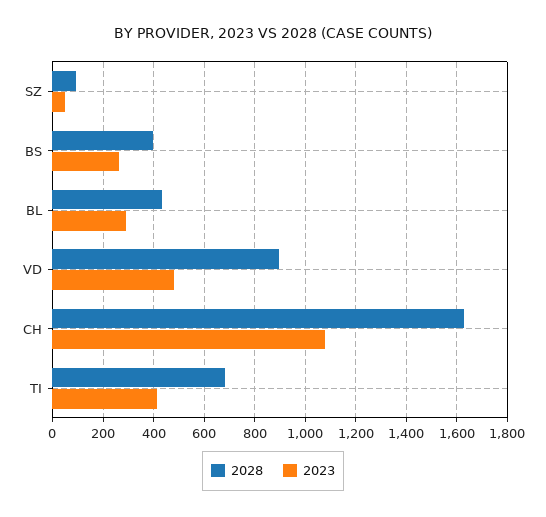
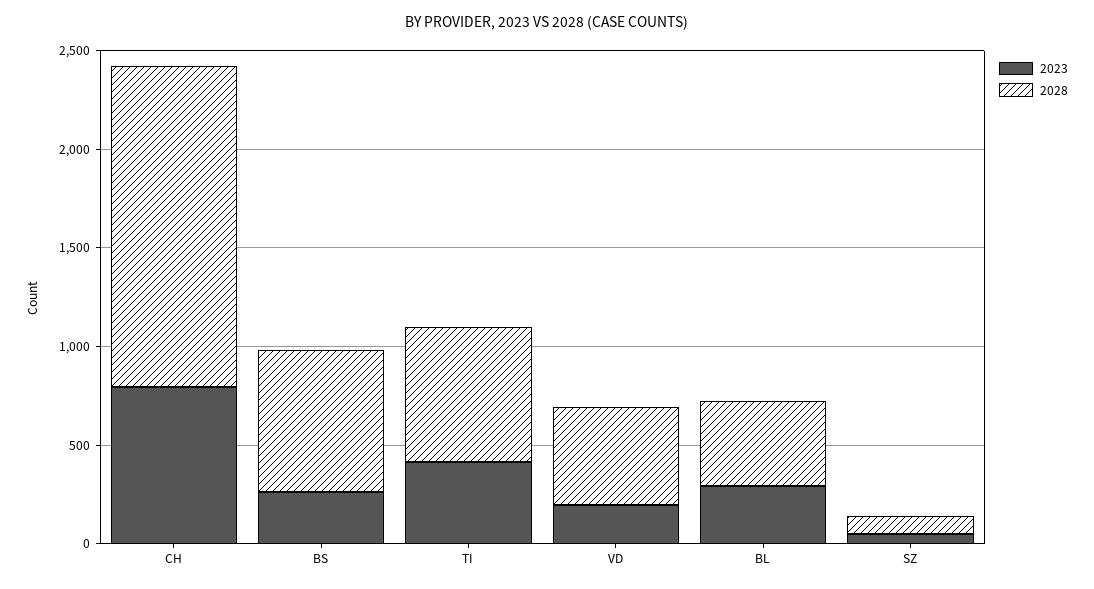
  {
    "2028": {
      "SZ": 100,
-     "BS": 400,
+     "BS": 700,
      "BL": 425,
-     "VD": 900,
+     "VD": 500,
      "CH": 1625,
      "TI": 675
    },
    "2023": {
      "SZ": 50,
      "BS": 275,
      "BL": 300,
-     "VD": 475,
+     "VD": 200,
-     "CH": 1075,
+     "CH": 800,
      "TI": 425
    }
  }

